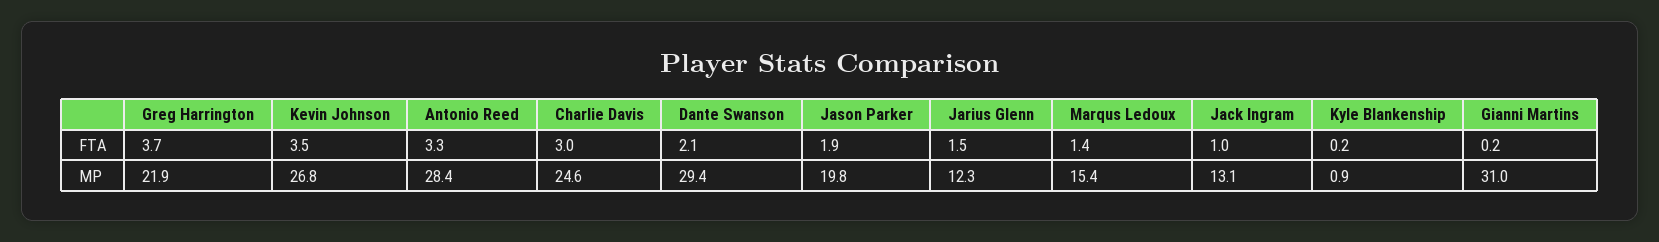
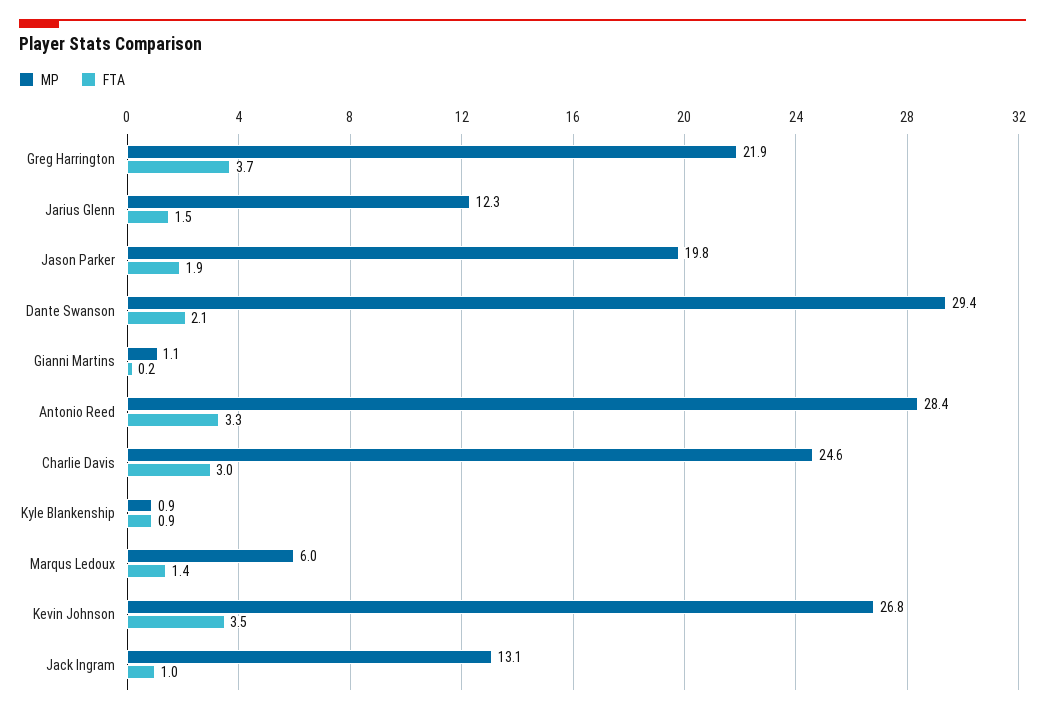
  {
    "FTA": {
      "Greg Harrington": 3.7,
      "Kevin Johnson": 3.5,
      "Antonio Reed": 3.3,
      "Charlie Davis": 3,
      "Dante Swanson": 2.1,
      "Jason Parker": 1.9,
      "Jarius Glenn": 1.5,
      "Marqus Ledoux": 1.4,
      "Jack Ingram": 1,
-     "Kyle Blankenship": 0.2,
+     "Kyle Blankenship": 0.9,
      "Gianni Martins": 0.2
    },
    "MP": {
      "Greg Harrington": 21.9,
      "Kevin Johnson": 26.8,
      "Antonio Reed": 28.4,
      "Charlie Davis": 24.6,
      "Dante Swanson": 29.4,
      "Jason Parker": 19.8,
      "Jarius Glenn": 12.3,
-     "Marqus Ledoux": 15.4,
+     "Marqus Ledoux": 6,
      "Jack Ingram": 13.1,
      "Kyle Blankenship": 0.9,
-     "Gianni Martins": 31
+     "Gianni Martins": 1.1
    }
  }

